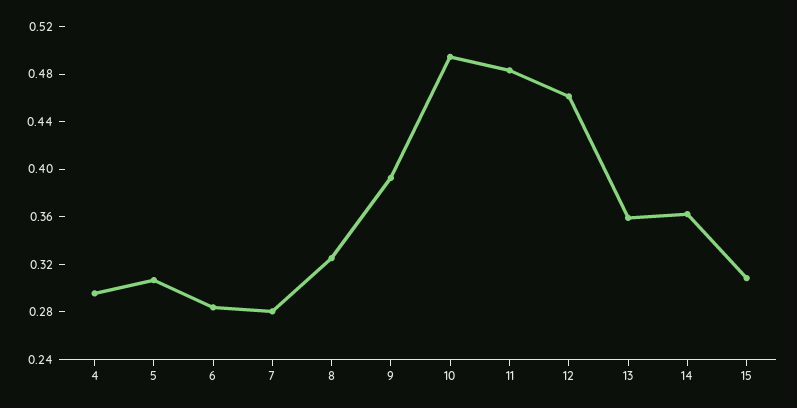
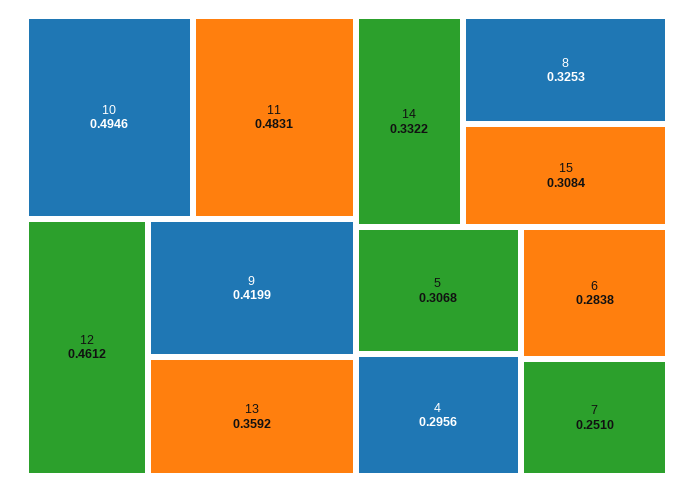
  {
    "4": 0.2956,
    "5": 0.3068,
    "6": 0.2838,
-   "7": 0.28,
+   "7": 0.251,
    "8": 0.3253,
-   "9": 0.39,
+   "9": 0.4199,
    "10": 0.4946,
    "11": 0.4831,
    "12": 0.4612,
    "13": 0.3592,
-   "14": 0.36,
+   "14": 0.3322,
    "15": 0.3084
  }

